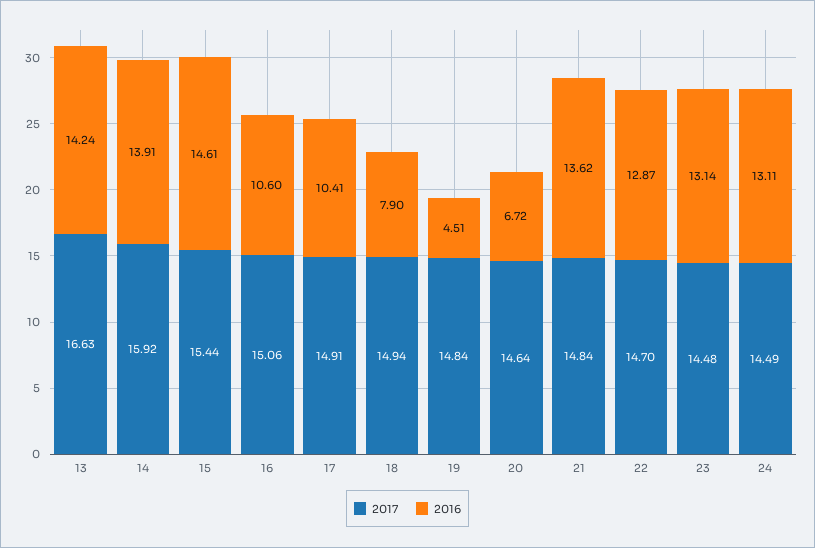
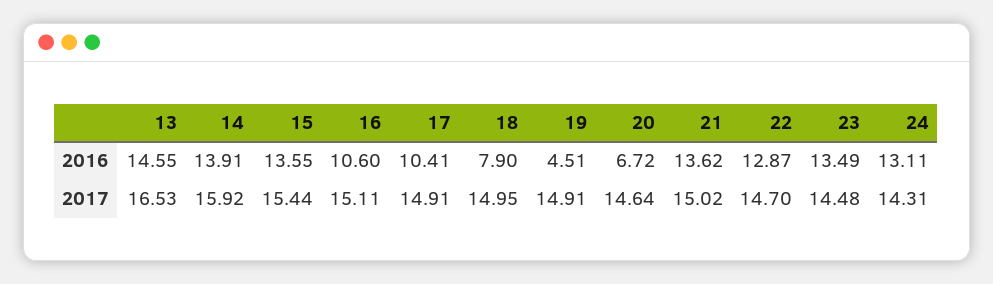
  {
    "2017": {
-     "13": 16.63,
+     "13": 16.53,
      "14": 15.92,
      "15": 15.44,
-     "16": 15.06,
+     "16": 15.11,
      "17": 14.91,
-     "18": 14.94,
+     "18": 14.95,
-     "19": 14.84,
+     "19": 14.91,
      "20": 14.64,
-     "21": 14.84,
+     "21": 15.02,
      "22": 14.7,
      "23": 14.48,
-     "24": 14.49
+     "24": 14.31
    },
    "2016": {
-     "13": 14.24,
+     "13": 14.55,
      "14": 13.91,
-     "15": 14.61,
+     "15": 13.55,
      "16": 10.6,
      "17": 10.41,
      "18": 7.9,
      "19": 4.51,
      "20": 6.72,
      "21": 13.62,
      "22": 12.87,
-     "23": 13.14,
+     "23": 13.49,
      "24": 13.11
    }
  }

